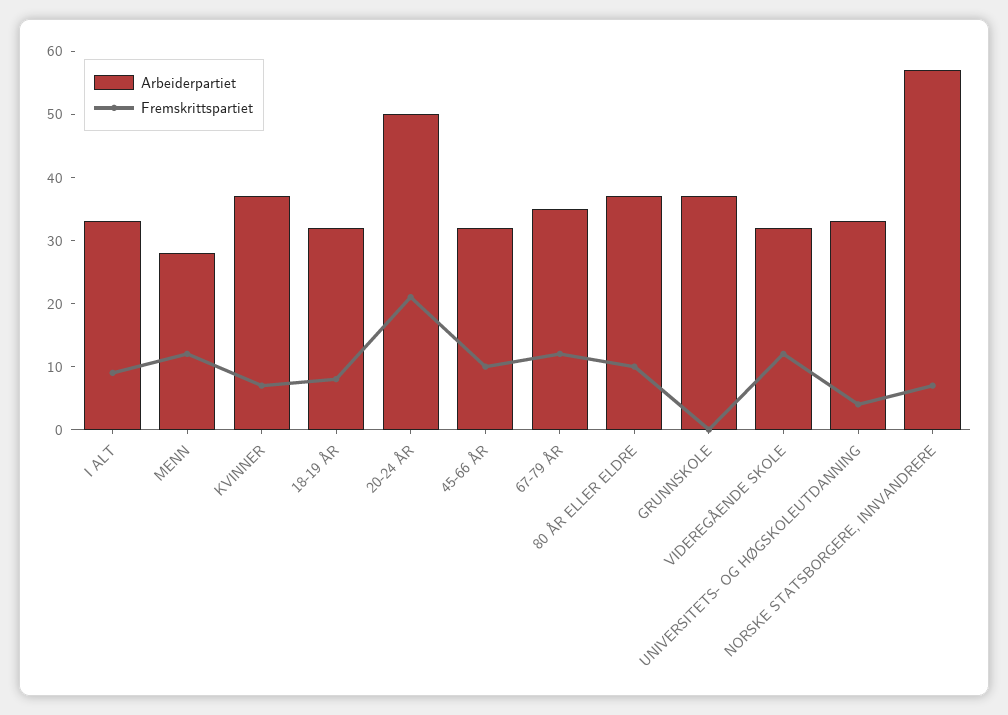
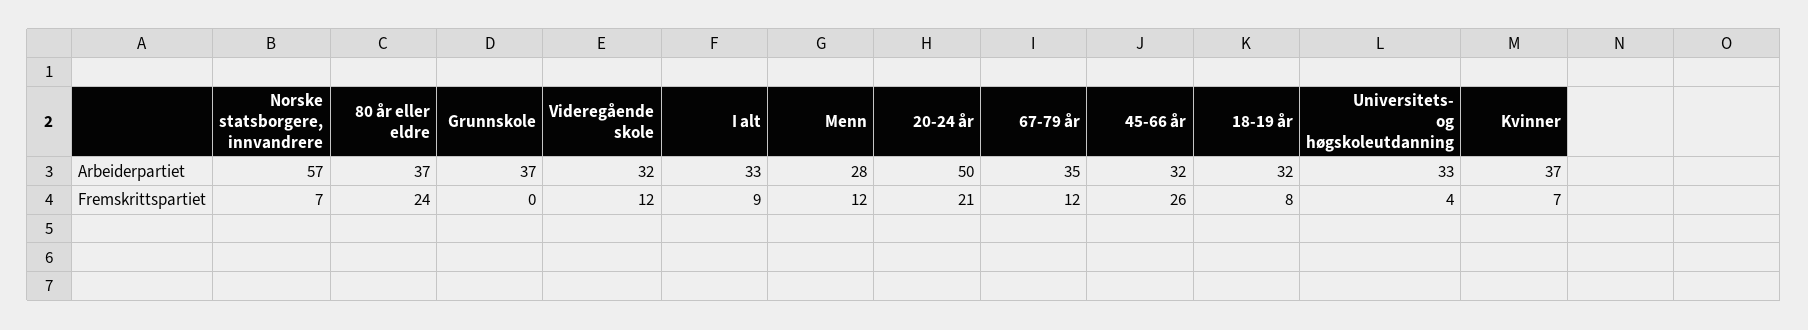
  {
    "Arbeiderpartiet": {
      "I ALT": 33,
      "MENN": 28,
      "KVINNER": 37,
      "18-19 ÅR": 32,
      "20-24 ÅR": 50,
      "45-66 ÅR": 32,
      "67-79 ÅR": 35,
      "80 ÅR ELLER ELDRE": 37,
      "GRUNNSKOLE": 37,
      "VIDEREGÅENDE SKOLE": 32,
      "UNIVERSITETS- OG HØGSKOLEUTDANNING": 33,
      "NORSKE STATSBORGERE, INNVANDRERE": 57
    },
    "Fremskrittspartiet": {
      "I ALT": 9,
      "MENN": 12,
      "KVINNER": 7,
      "18-19 ÅR": 8,
      "20-24 ÅR": 21,
-     "45-66 ÅR": 10,
+     "45-66 ÅR": 26,
      "67-79 ÅR": 12,
-     "80 ÅR ELLER ELDRE": 10,
+     "80 ÅR ELLER ELDRE": 24,
      "GRUNNSKOLE": 0,
      "VIDEREGÅENDE SKOLE": 12,
      "UNIVERSITETS- OG HØGSKOLEUTDANNING": 4,
      "NORSKE STATSBORGERE, INNVANDRERE": 7
    }
  }

